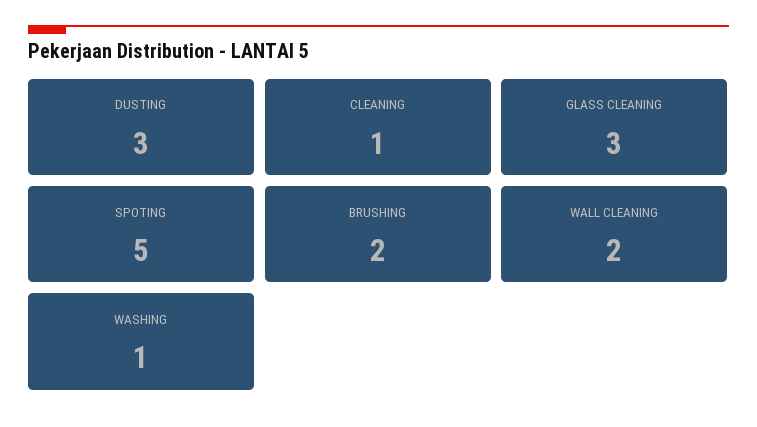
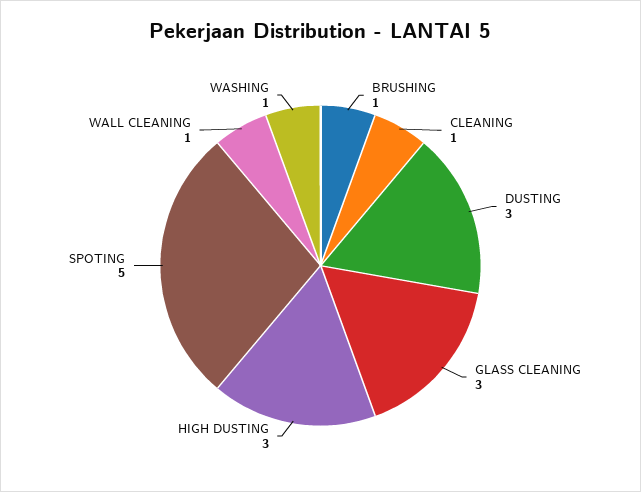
  {
    "DUSTING": 3,
    "CLEANING": 1,
    "GLASS CLEANING": 3,
    "SPOTING": 5,
-   "BRUSHING": 2,
+   "BRUSHING": 1,
-   "WALL CLEANING": 2,
+   "WALL CLEANING": 1,
-   "WASHING": 1
+   "WASHING": 1,
+   "HIGH DUSTING": 3
  }

